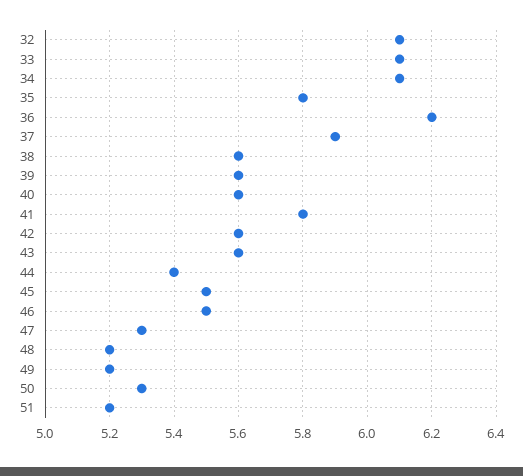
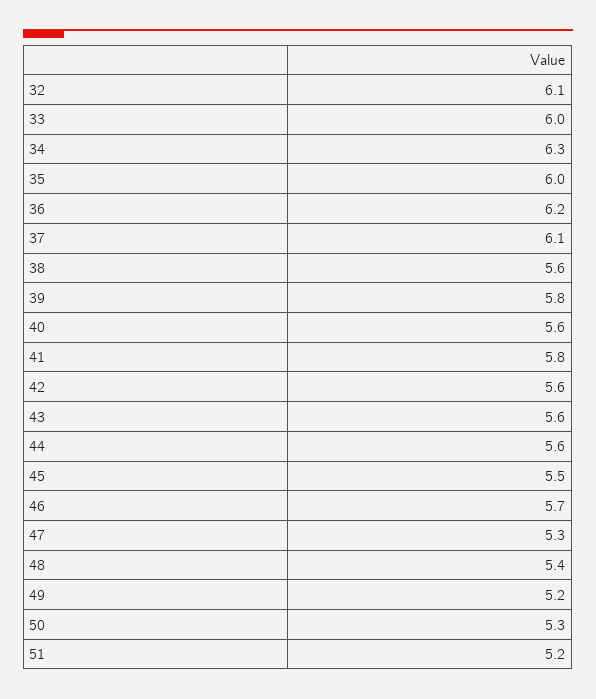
  {
    "32": 6.1,
-   "33": 6.1,
+   "33": 6,
-   "34": 6.1,
+   "34": 6.3,
-   "35": 5.8,
+   "35": 6,
    "36": 6.2,
-   "37": 5.9,
+   "37": 6.1,
    "38": 5.6,
-   "39": 5.6,
+   "39": 5.8,
    "40": 5.6,
    "41": 5.8,
    "42": 5.6,
    "43": 5.6,
-   "44": 5.4,
+   "44": 5.6,
    "45": 5.5,
-   "46": 5.5,
+   "46": 5.7,
    "47": 5.3,
-   "48": 5.2,
+   "48": 5.4,
    "49": 5.2,
    "50": 5.3,
    "51": 5.2
  }

